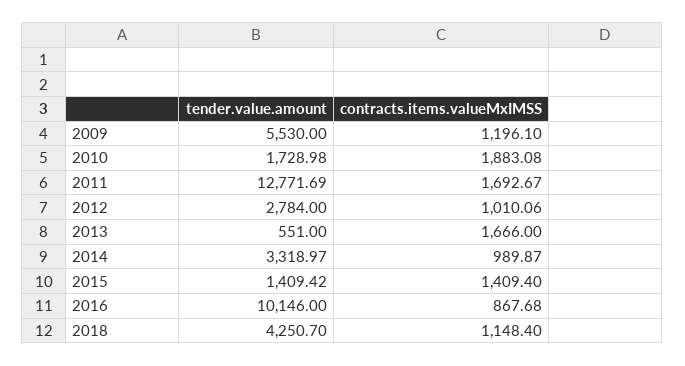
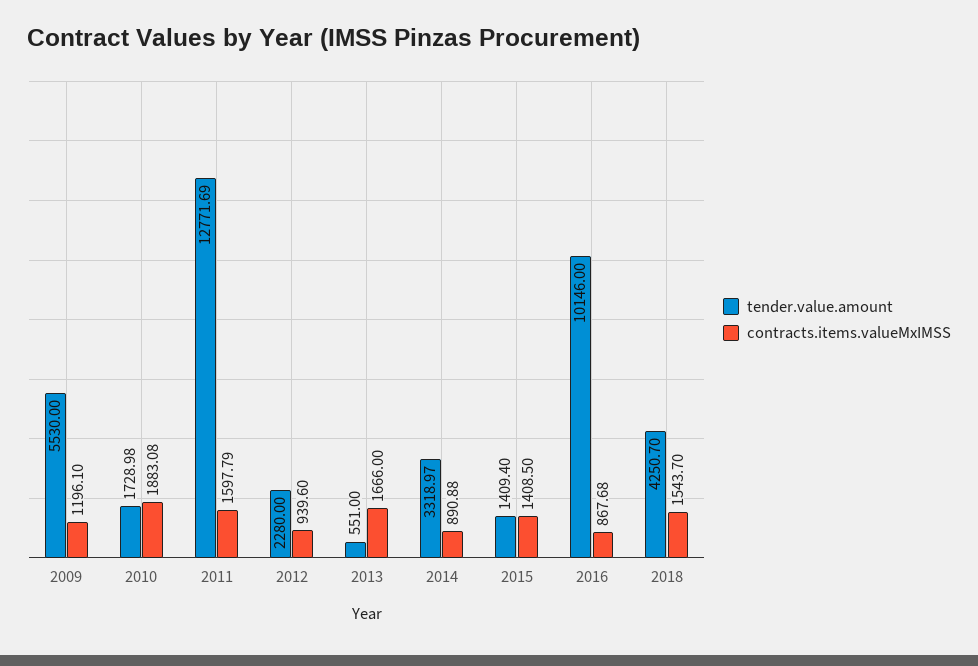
  {
    "tender.value.amount": {
      "2009": 5530,
      "2010": 1728.98,
      "2011": 12771.69,
-     "2012": 2784,
+     "2012": 2280,
      "2013": 551,
      "2014": 3318.97,
-     "2015": 1409.42,
+     "2015": 1409.4,
      "2016": 10146,
      "2018": 4250.7
    },
    "contracts.items.valueMxIMSS": {
      "2009": 1196.1,
      "2010": 1883.08,
-     "2011": 1692.67,
+     "2011": 1597.79,
-     "2012": 1010.06,
+     "2012": 939.6,
      "2013": 1666,
-     "2014": 989.87,
+     "2014": 890.88,
-     "2015": 1409.4,
+     "2015": 1408.5,
      "2016": 867.68,
-     "2018": 1148.4
+     "2018": 1543.7
    }
  }

